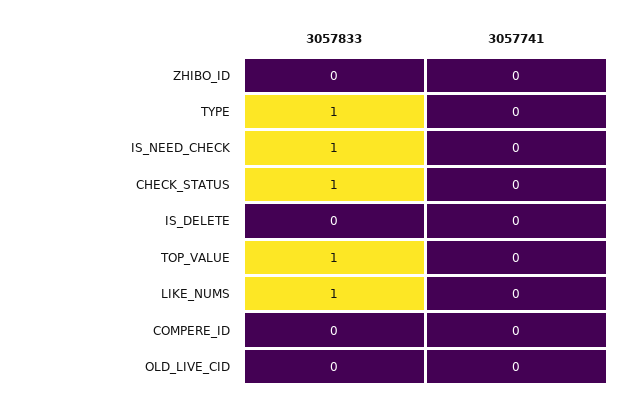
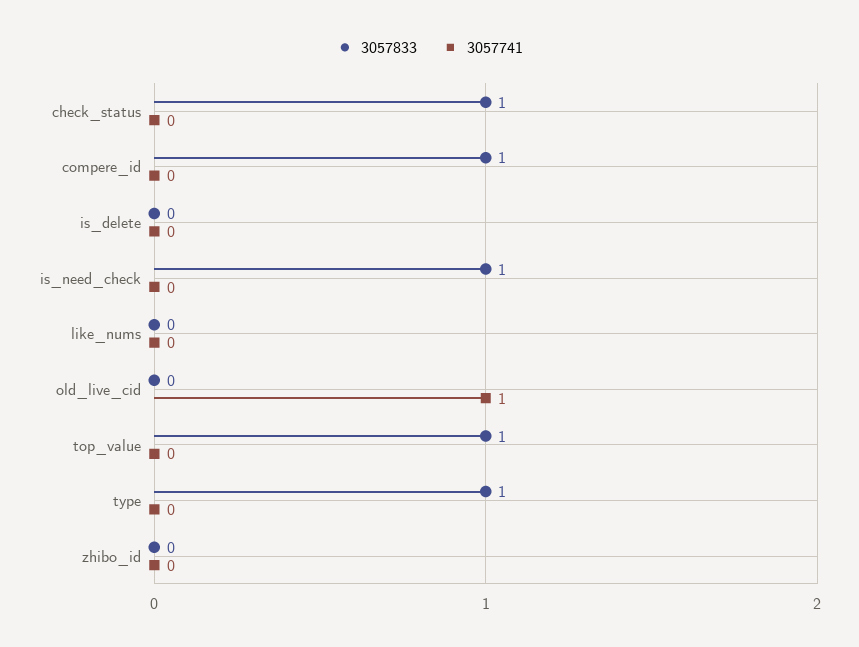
  {
    "3057833": {
      "ZHIBO_ID": 0,
      "TYPE": 1,
      "IS_NEED_CHECK": 1,
      "CHECK_STATUS": 1,
      "IS_DELETE": 0,
      "TOP_VALUE": 1,
-     "LIKE_NUMS": 1,
+     "LIKE_NUMS": 0,
-     "COMPERE_ID": 0,
+     "COMPERE_ID": 1,
      "OLD_LIVE_CID": 0
    },
    "3057741": {
      "ZHIBO_ID": 0,
      "TYPE": 0,
      "IS_NEED_CHECK": 0,
      "CHECK_STATUS": 0,
      "IS_DELETE": 0,
      "TOP_VALUE": 0,
      "LIKE_NUMS": 0,
      "COMPERE_ID": 0,
-     "OLD_LIVE_CID": 0
+     "OLD_LIVE_CID": 1
    }
  }

